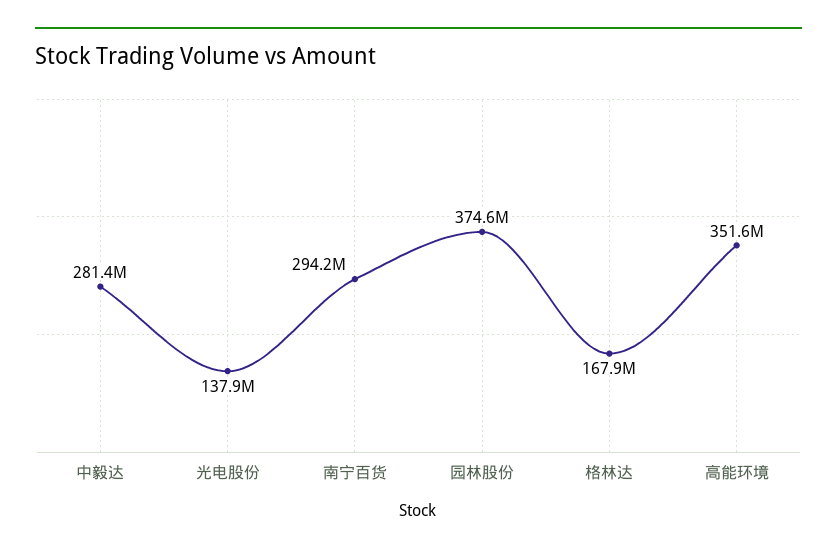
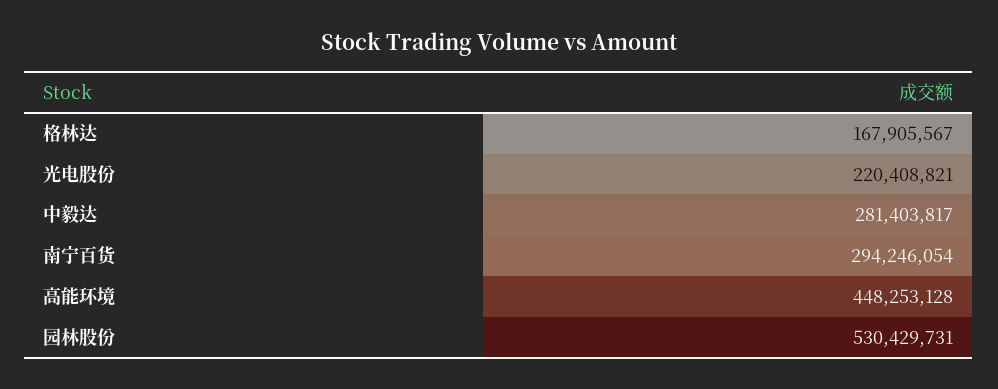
  {
    "中毅达": 281403817,
-   "光电股份": 137900000,
+   "光电股份": 220408821,
    "南宁百货": 294246054,
-   "园林股份": 374600000,
+   "园林股份": 530429731,
    "格林达": 167905567,
-   "高能环境": 351600000
+   "高能环境": 448253128
  }

